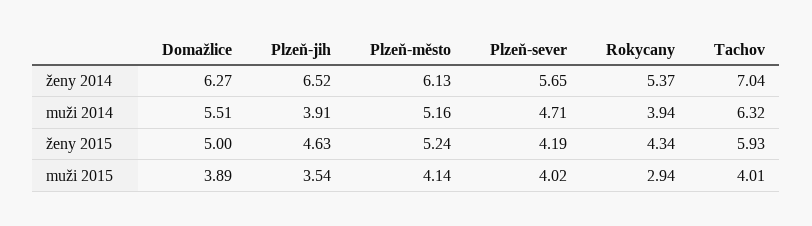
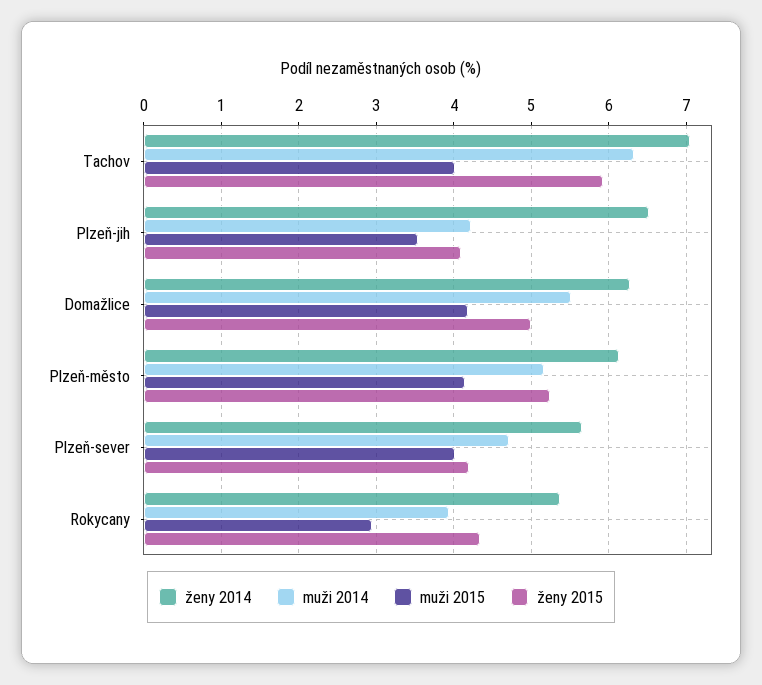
  {
    "ženy 2014": {
      "Domažlice": 6.27,
      "Plzeň-jih": 6.52,
      "Plzeň-město": 6.13,
      "Plzeň-sever": 5.65,
      "Rokycany": 5.37,
      "Tachov": 7.04
    },
    "muži 2014": {
      "Domažlice": 5.51,
-     "Plzeň-jih": 3.91,
+     "Plzeň-jih": 4.2,
      "Plzeň-město": 5.16,
      "Plzeň-sever": 4.71,
      "Rokycany": 3.94,
      "Tachov": 6.32
    },
    "ženy 2015": {
      "Domažlice": 5,
-     "Plzeň-jih": 4.63,
+     "Plzeň-jih": 4.1,
      "Plzeň-město": 5.24,
      "Plzeň-sever": 4.19,
      "Rokycany": 4.34,
      "Tachov": 5.93
    },
    "muži 2015": {
-     "Domažlice": 3.89,
+     "Domažlice": 4.2,
      "Plzeň-jih": 3.54,
      "Plzeň-město": 4.14,
      "Plzeň-sever": 4.02,
      "Rokycany": 2.94,
      "Tachov": 4.01
    }
  }

